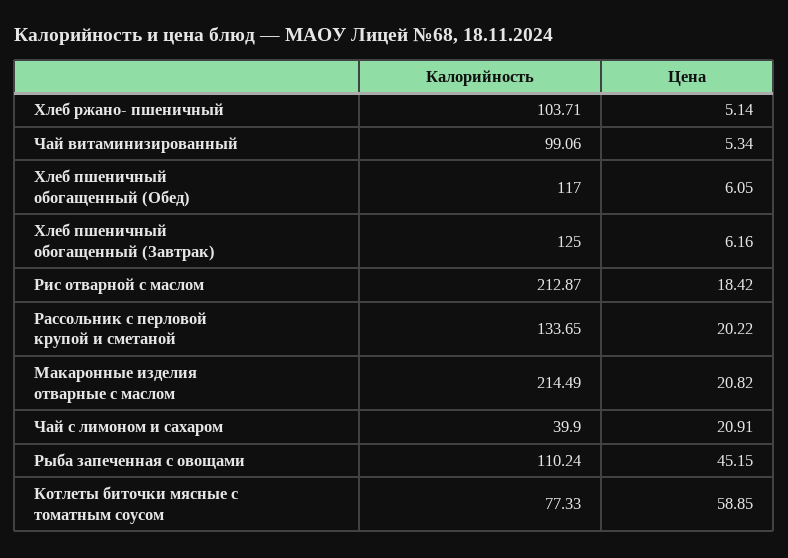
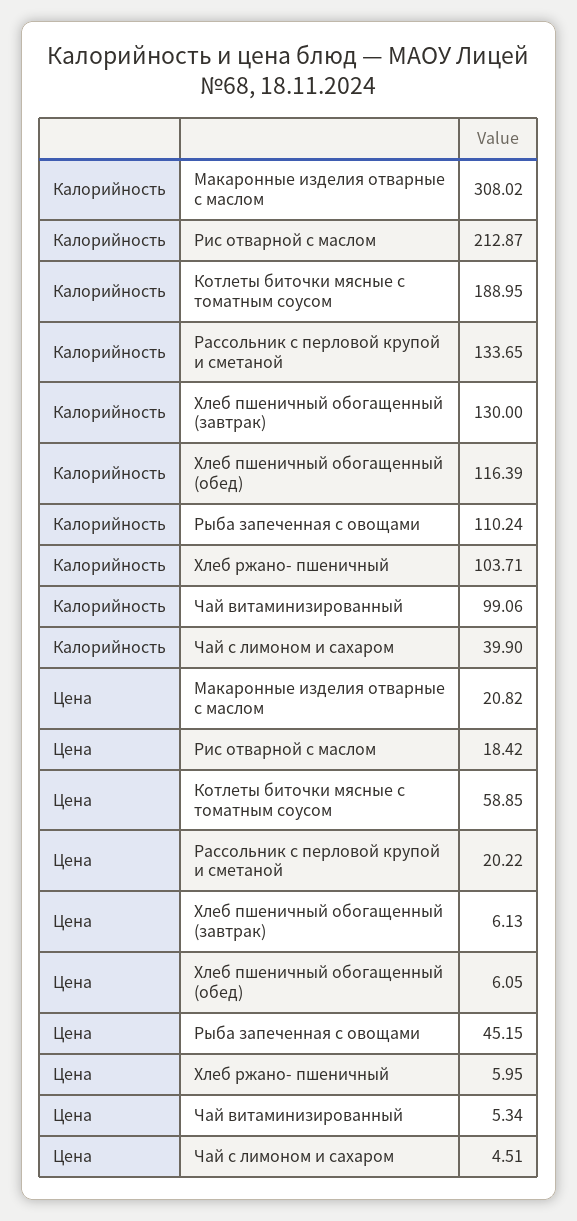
  {
    "Калорийность": {
      "Хлеб ржано- пшеничный": 103.71,
      "Чай витаминизированный": 99.06,
-     "Хлеб пшеничный обогащенный (Обед)": 117,
+     "Хлеб пшеничный обогащенный (Обед)": 116.39,
-     "Хлеб пшеничный обогащенный (Завтрак)": 125,
+     "Хлеб пшеничный обогащенный (Завтрак)": 130,
      "Рис отварной с маслом": 212.87,
      "Рассольник с перловой крупой и сметаной": 133.65,
-     "Макаронные изделия отварные с маслом": 214.49,
+     "Макаронные изделия отварные с маслом": 308.02,
      "Чай с лимоном и сахаром": 39.9,
      "Рыба запеченная с овощами": 110.24,
-     "Котлеты биточки мясные с томатным соусом": 77.33
+     "Котлеты биточки мясные с томатным соусом": 188.95
    },
    "Цена": {
-     "Хлеб ржано- пшеничный": 5.14,
+     "Хлеб ржано- пшеничный": 5.95,
      "Чай витаминизированный": 5.34,
      "Хлеб пшеничный обогащенный (Обед)": 6.05,
-     "Хлеб пшеничный обогащенный (Завтрак)": 6.16,
+     "Хлеб пшеничный обогащенный (Завтрак)": 6.13,
      "Рис отварной с маслом": 18.42,
      "Рассольник с перловой крупой и сметаной": 20.22,
      "Макаронные изделия отварные с маслом": 20.82,
-     "Чай с лимоном и сахаром": 20.91,
+     "Чай с лимоном и сахаром": 4.51,
      "Рыба запеченная с овощами": 45.15,
      "Котлеты биточки мясные с томатным соусом": 58.85
    }
  }

